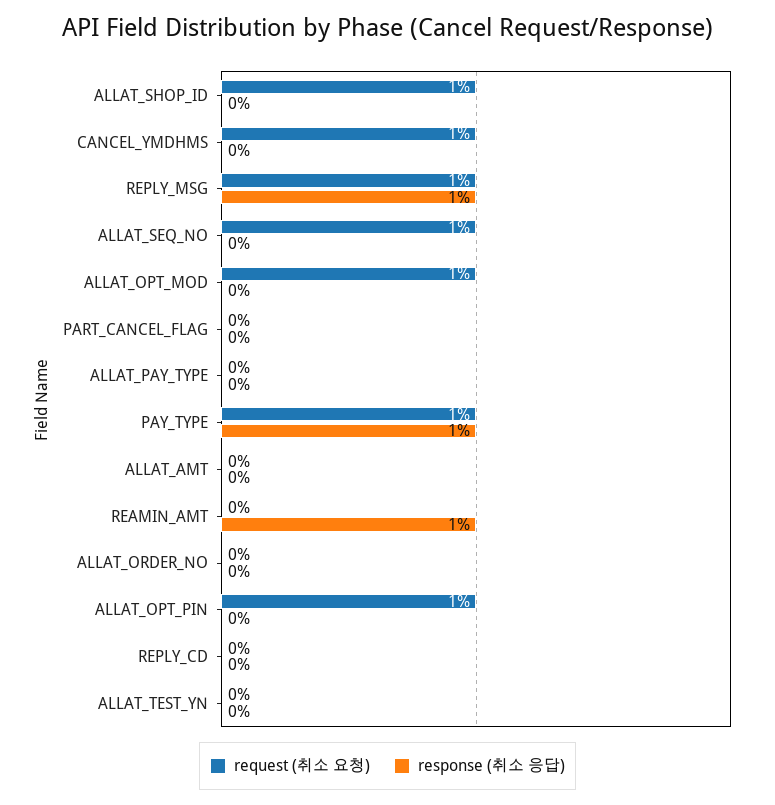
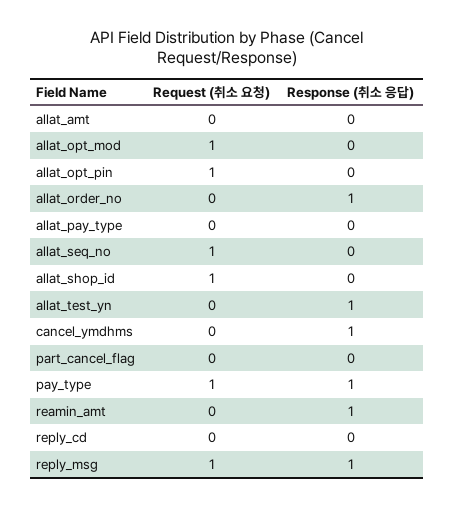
  {
    "request (취소 요청)": {
      "ALLAT_SHOP_ID": 1,
-     "CANCEL_YMDHMS": 1,
+     "CANCEL_YMDHMS": 0,
      "REPLY_MSG": 1,
      "ALLAT_SEQ_NO": 1,
      "ALLAT_OPT_MOD": 1,
      "PART_CANCEL_FLAG": 0,
      "ALLAT_PAY_TYPE": 0,
      "PAY_TYPE": 1,
      "ALLAT_AMT": 0,
      "REAMIN_AMT": 0,
      "ALLAT_ORDER_NO": 0,
      "ALLAT_OPT_PIN": 1,
      "REPLY_CD": 0,
      "ALLAT_TEST_YN": 0
    },
    "response (취소 응답)": {
      "ALLAT_SHOP_ID": 0,
-     "CANCEL_YMDHMS": 0,
+     "CANCEL_YMDHMS": 1,
      "REPLY_MSG": 1,
      "ALLAT_SEQ_NO": 0,
      "ALLAT_OPT_MOD": 0,
      "PART_CANCEL_FLAG": 0,
      "ALLAT_PAY_TYPE": 0,
      "PAY_TYPE": 1,
      "ALLAT_AMT": 0,
      "REAMIN_AMT": 1,
-     "ALLAT_ORDER_NO": 0,
+     "ALLAT_ORDER_NO": 1,
      "ALLAT_OPT_PIN": 0,
      "REPLY_CD": 0,
-     "ALLAT_TEST_YN": 0
+     "ALLAT_TEST_YN": 1
    }
  }

